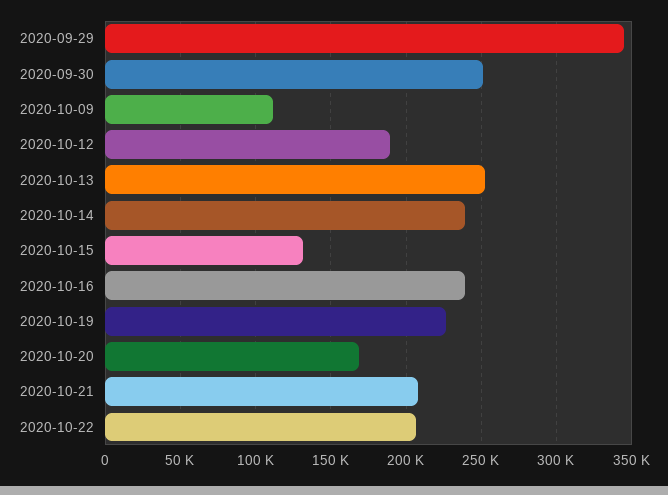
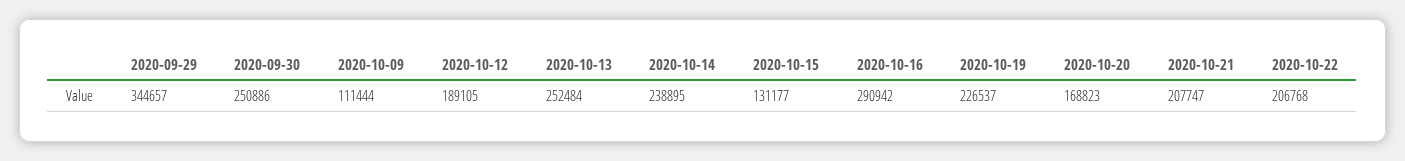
  {
    "2020-09-29": 344657,
    "2020-09-30": 250886,
    "2020-10-09": 111444,
    "2020-10-12": 189105,
    "2020-10-13": 252484,
    "2020-10-14": 238895,
    "2020-10-15": 131177,
-   "2020-10-16": 240000,
+   "2020-10-16": 290942,
    "2020-10-19": 226537,
    "2020-10-20": 168823,
    "2020-10-21": 207747,
    "2020-10-22": 206768
  }

